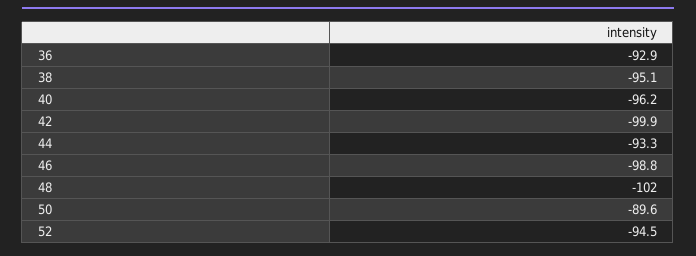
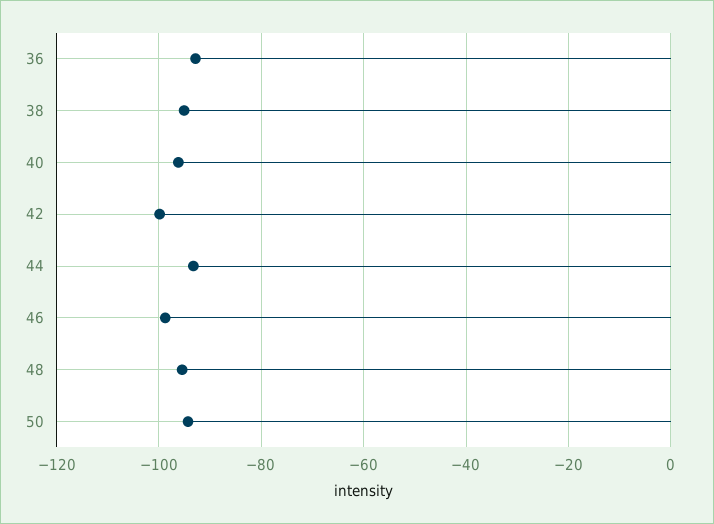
  {
    "36": -92.9,
    "38": -95.1,
    "40": -96.2,
    "42": -99.9,
    "44": -93.3,
    "46": -98.8,
-   "48": -102,
+   "48": -96,
-   "50": -89.6,
+   "50": -94
-   "52": -94.5
  }

